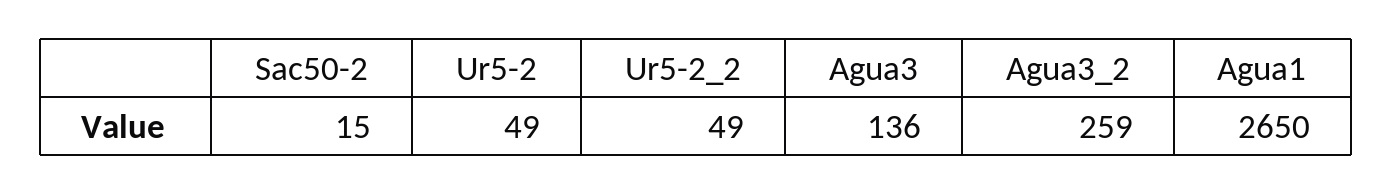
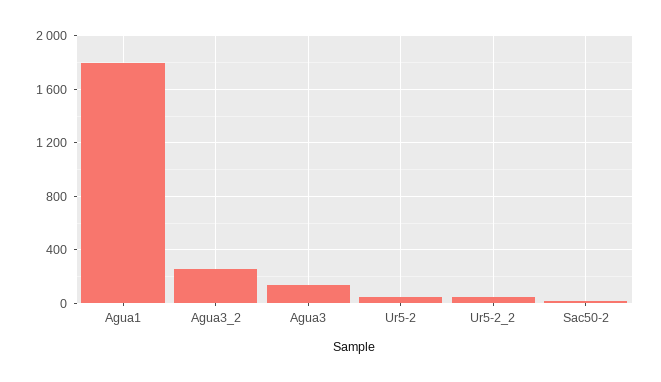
  {
    "Sac50-2": 15,
    "Ur5-2": 49,
    "Ur5-2_2": 49,
    "Agua3": 136,
    "Agua3_2": 259,
-   "Agua1": 2650
+   "Agua1": 1800
  }

